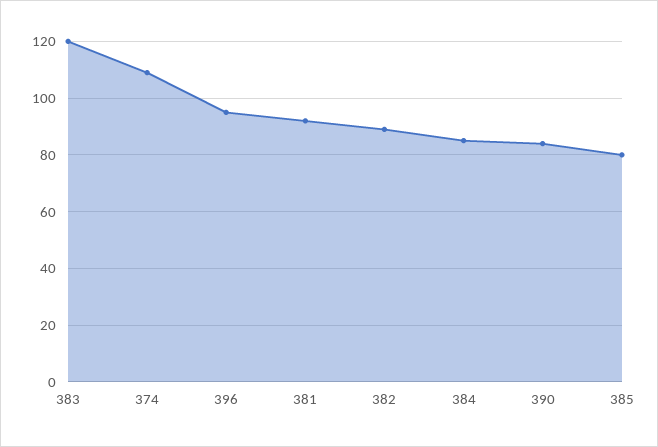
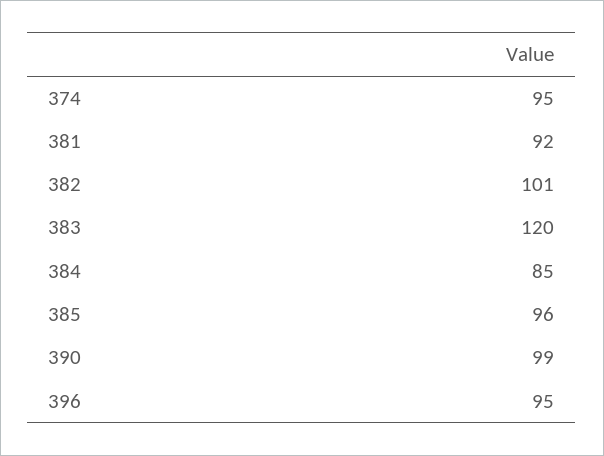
  {
    "383": 120,
-   "374": 110,
+   "374": 95,
    "396": 95,
    "381": 92,
-   "382": 90,
+   "382": 101,
    "384": 85,
-   "390": 85,
+   "390": 99,
-   "385": 80
+   "385": 96
  }

